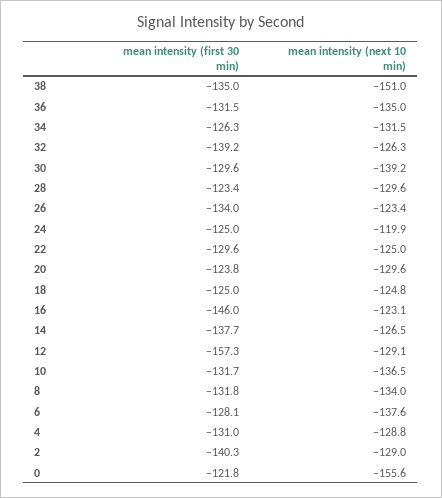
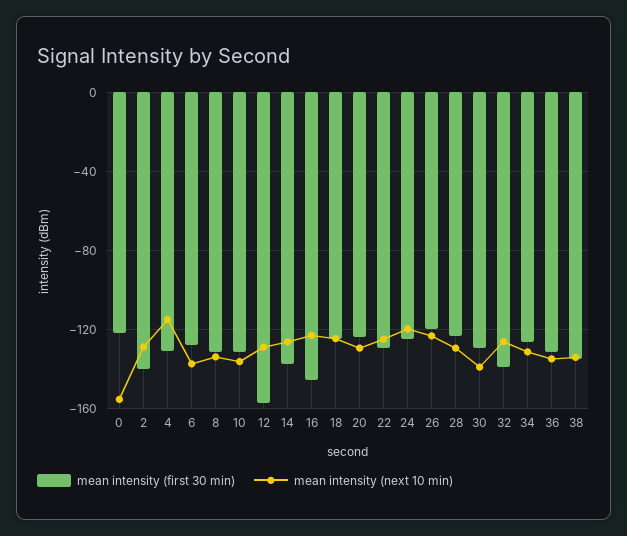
  {
    "mean intensity (first 30 min)": {
      "38": -135,
      "36": -131.5,
      "34": -126.3,
      "32": -139.2,
      "30": -129.6,
      "28": -123.4,
-     "26": -134,
+     "26": -120,
      "24": -125,
      "22": -129.6,
      "20": -123.8,
      "18": -125,
      "16": -146,
      "14": -137.7,
      "12": -157.3,
      "10": -131.7,
      "8": -131.8,
      "6": -128.1,
      "4": -131,
      "2": -140.3,
      "0": -121.8
    },
    "mean intensity (next 10 min)": {
-     "38": -151,
+     "38": -135,
      "36": -135,
      "34": -131.5,
      "32": -126.3,
      "30": -139.2,
      "28": -129.6,
      "26": -123.4,
      "24": -119.9,
      "22": -125,
      "20": -129.6,
      "18": -124.8,
      "16": -123.1,
      "14": -126.5,
      "12": -129.1,
      "10": -136.5,
      "8": -134,
      "6": -137.6,
-     "4": -128.8,
+     "4": -115,
      "2": -129,
      "0": -155.6
    }
  }

